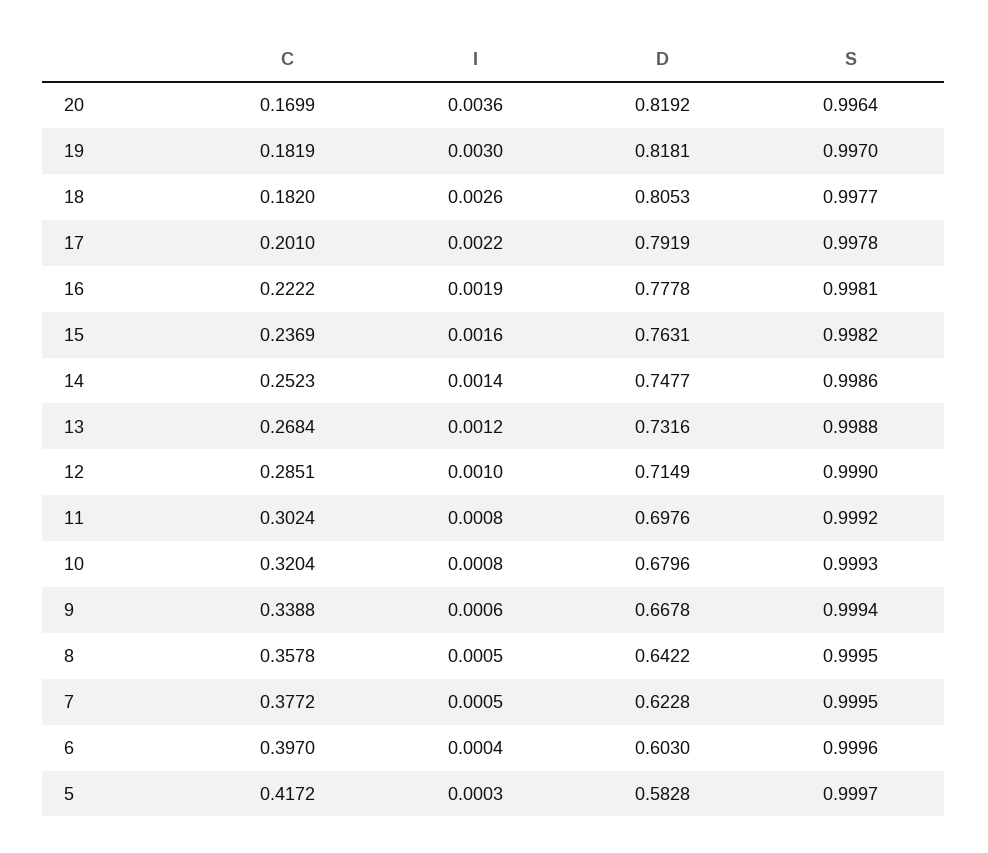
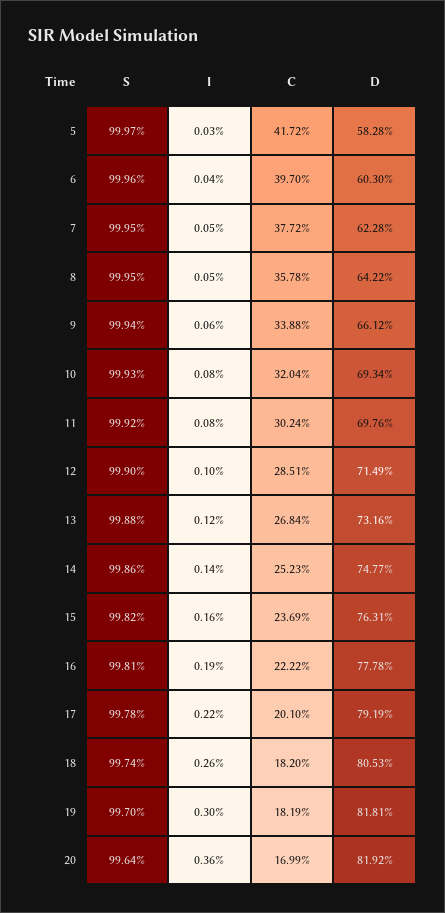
  {
    "C": {
      "20": 0.1699,
      "19": 0.1819,
      "18": 0.182,
      "17": 0.201,
      "16": 0.2222,
      "15": 0.2369,
      "14": 0.2523,
      "13": 0.2684,
      "12": 0.2851,
      "11": 0.3024,
      "10": 0.3204,
      "9": 0.3388,
      "8": 0.3578,
      "7": 0.3772,
      "6": 0.397,
      "5": 0.4172
    },
    "I": {
      "20": 0.0036,
      "19": 0.003,
      "18": 0.0026,
      "17": 0.0022,
      "16": 0.0019,
      "15": 0.0016,
      "14": 0.0014,
      "13": 0.0012,
      "12": 0.001,
      "11": 0.0008,
      "10": 0.0008,
      "9": 0.0006,
      "8": 0.0005,
      "7": 0.0005,
      "6": 0.0004,
      "5": 0.0003
    },
    "D": {
      "20": 0.8192,
      "19": 0.8181,
      "18": 0.8053,
      "17": 0.7919,
      "16": 0.7778,
      "15": 0.7631,
      "14": 0.7477,
      "13": 0.7316,
      "12": 0.7149,
      "11": 0.6976,
-     "10": 0.6796,
+     "10": 0.6934,
-     "9": 0.6678,
+     "9": 0.6612,
      "8": 0.6422,
      "7": 0.6228,
      "6": 0.603,
      "5": 0.5828
    },
    "S": {
      "20": 0.9964,
      "19": 0.997,
-     "18": 0.9977,
+     "18": 0.9974,
      "17": 0.9978,
      "16": 0.9981,
      "15": 0.9982,
      "14": 0.9986,
      "13": 0.9988,
      "12": 0.999,
      "11": 0.9992,
      "10": 0.9993,
      "9": 0.9994,
      "8": 0.9995,
      "7": 0.9995,
      "6": 0.9996,
      "5": 0.9997
    }
  }

